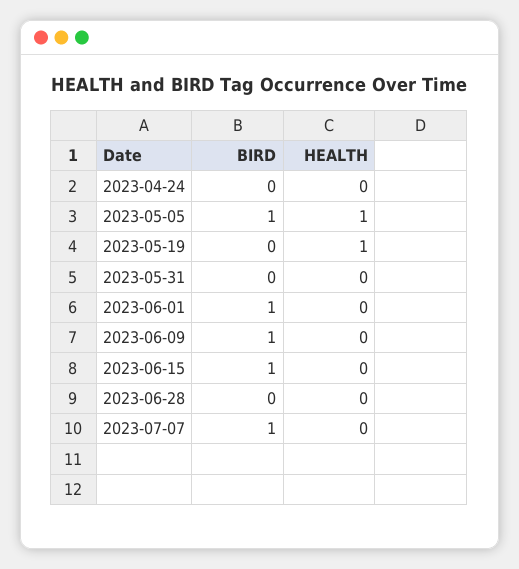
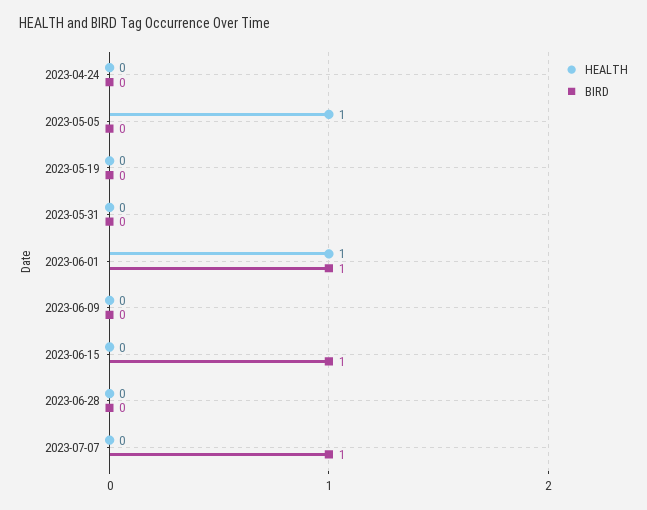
  {
    "BIRD": {
      "2023-04-24": 0,
-     "2023-05-05": 1,
+     "2023-05-05": 0,
      "2023-05-19": 0,
      "2023-05-31": 0,
      "2023-06-01": 1,
-     "2023-06-09": 1,
+     "2023-06-09": 0,
      "2023-06-15": 1,
      "2023-06-28": 0,
      "2023-07-07": 1
    },
    "HEALTH": {
      "2023-04-24": 0,
      "2023-05-05": 1,
-     "2023-05-19": 1,
+     "2023-05-19": 0,
      "2023-05-31": 0,
-     "2023-06-01": 0,
+     "2023-06-01": 1,
      "2023-06-09": 0,
      "2023-06-15": 0,
      "2023-06-28": 0,
      "2023-07-07": 0
    }
  }

